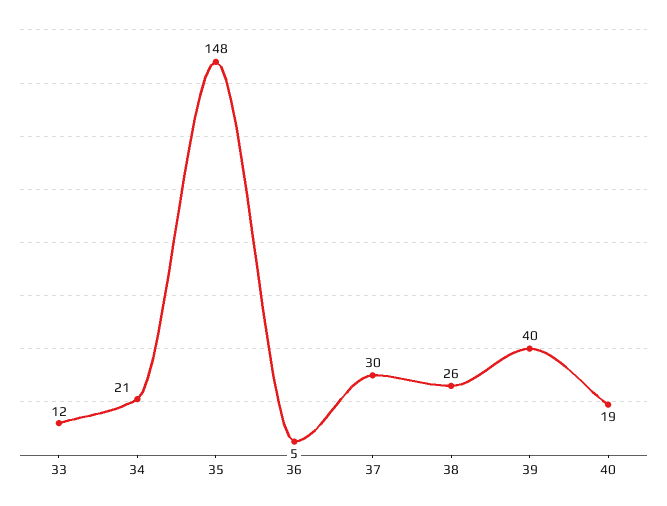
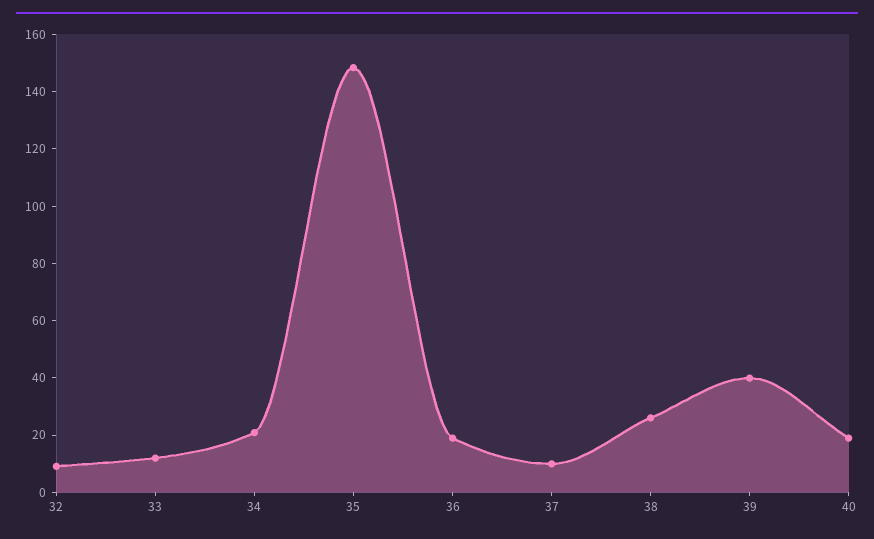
  {
    "33": 12,
    "34": 21,
    "35": 148,
-   "36": 5,
+   "36": 20,
-   "37": 30,
+   "37": 10,
    "38": 26,
    "39": 40,
-   "40": 19
+   "40": 19,
+   "32": 10
  }

